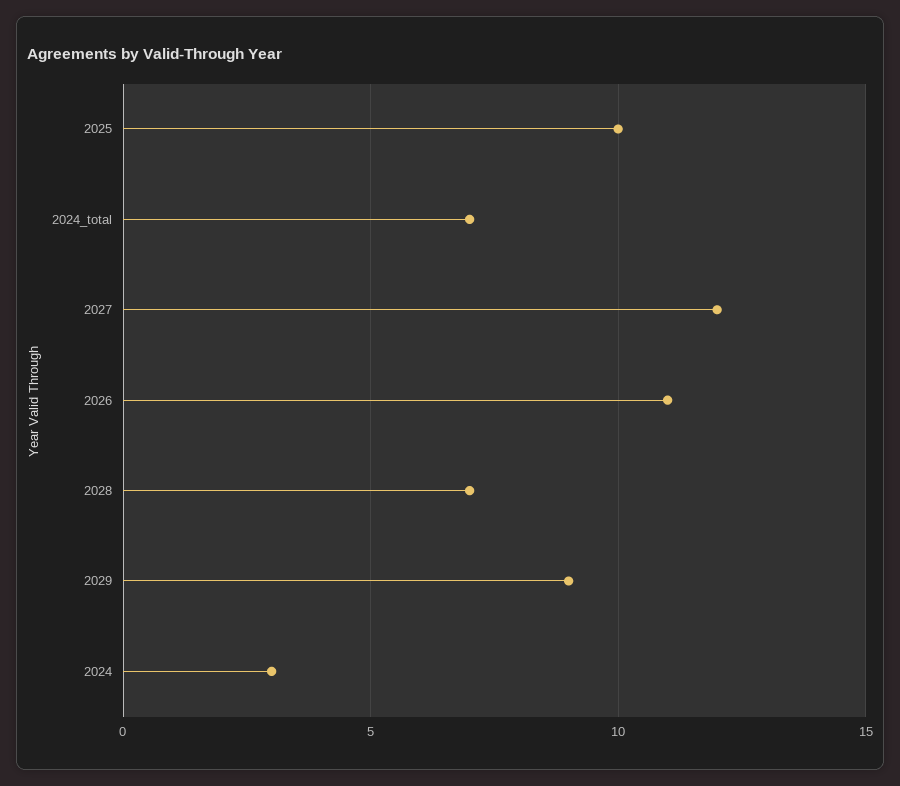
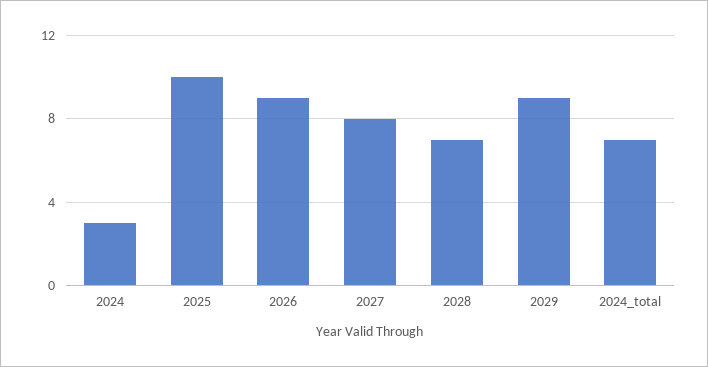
  {
    "2025": 10,
    "2024_total": 7,
-   "2027": 12,
+   "2027": 8,
-   "2026": 11,
+   "2026": 9,
    "2028": 7,
    "2029": 9,
    "2024": 3
  }

